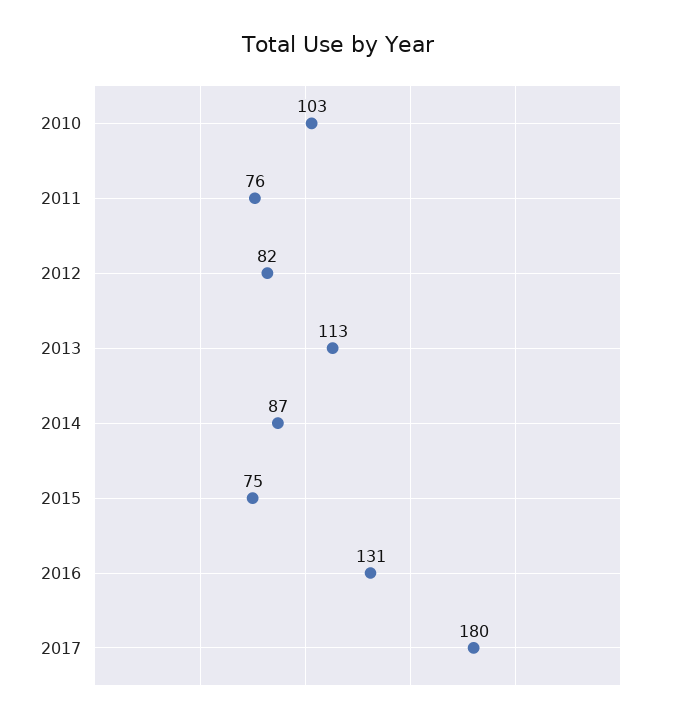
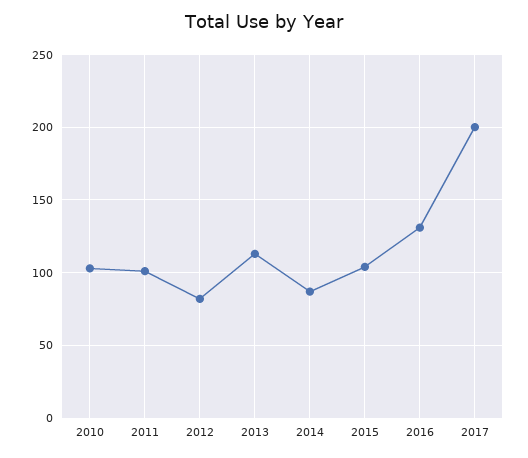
  {
    "2010": 103,
-   "2011": 76,
+   "2011": 100,
    "2012": 82,
    "2013": 113,
    "2014": 87,
-   "2015": 75,
+   "2015": 105,
    "2016": 131,
-   "2017": 180
+   "2017": 200
  }

